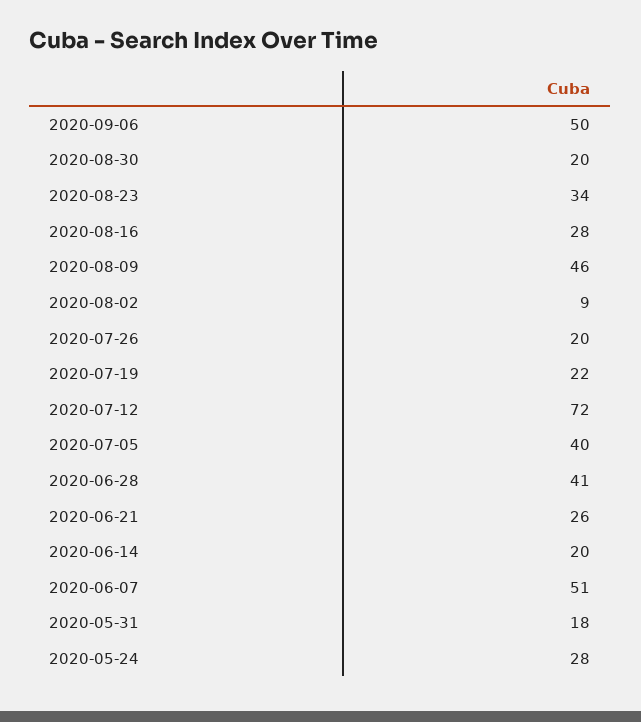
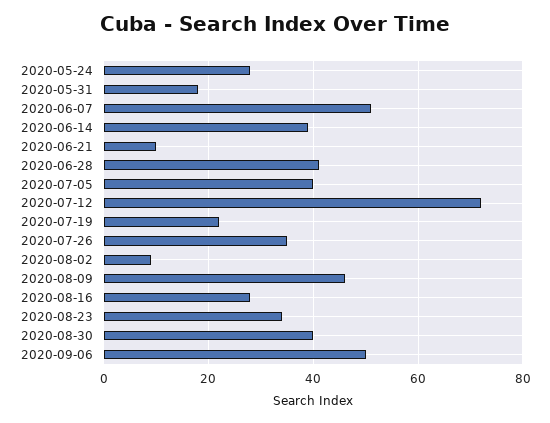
  {
    "2020-09-06": 50,
-   "2020-08-30": 20,
+   "2020-08-30": 40,
    "2020-08-23": 34,
    "2020-08-16": 28,
    "2020-08-09": 46,
    "2020-08-02": 9,
-   "2020-07-26": 20,
+   "2020-07-26": 35,
    "2020-07-19": 22,
    "2020-07-12": 72,
    "2020-07-05": 40,
    "2020-06-28": 41,
-   "2020-06-21": 26,
+   "2020-06-21": 10,
-   "2020-06-14": 20,
+   "2020-06-14": 40,
    "2020-06-07": 51,
    "2020-05-31": 18,
    "2020-05-24": 28
  }

